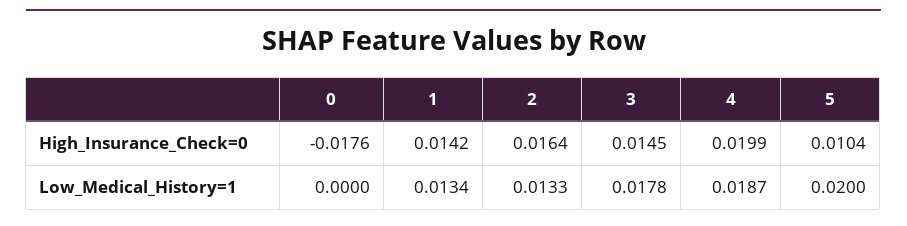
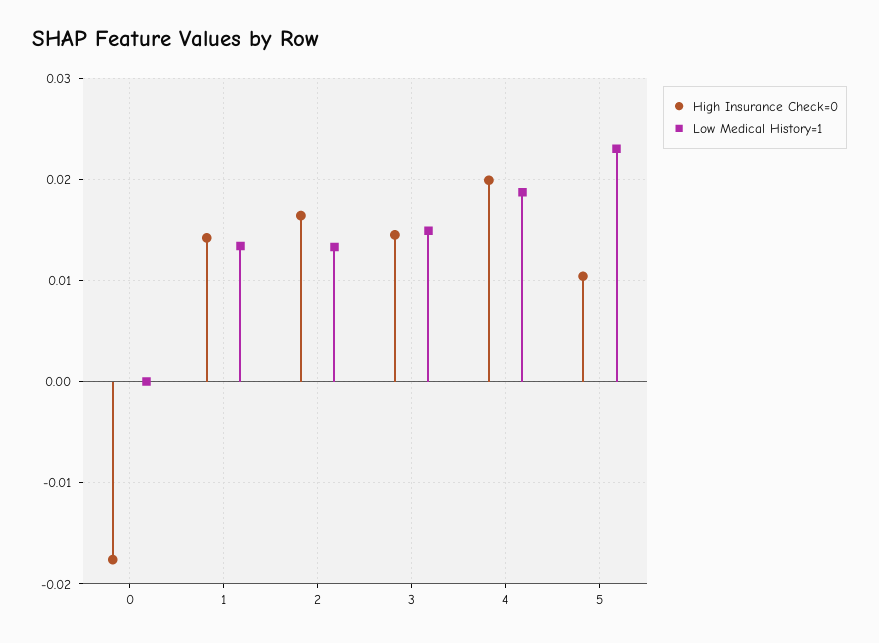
  {
    "High_Insurance_Check=0": {
      "0": -0.0176,
      "1": 0.0142,
      "2": 0.0164,
      "3": 0.0145,
      "4": 0.0199,
      "5": 0.0104
    },
    "Low_Medical_History=1": {
      "0": 0,
      "1": 0.0134,
      "2": 0.0133,
-     "3": 0.0178,
+     "3": 0.015,
      "4": 0.0187,
-     "5": 0.02
+     "5": 0.023
    }
  }

